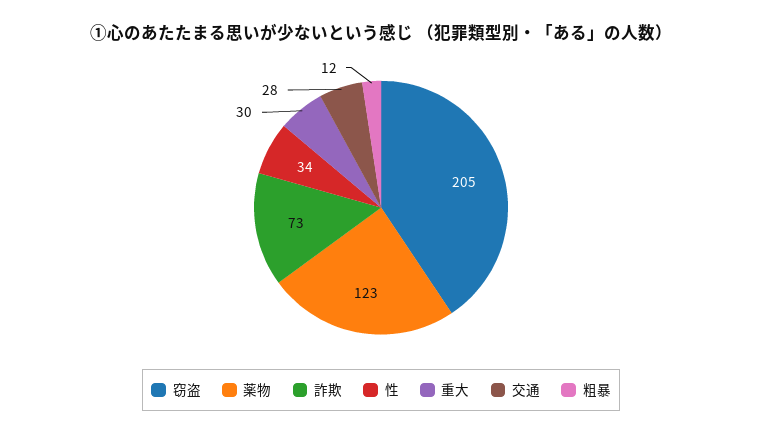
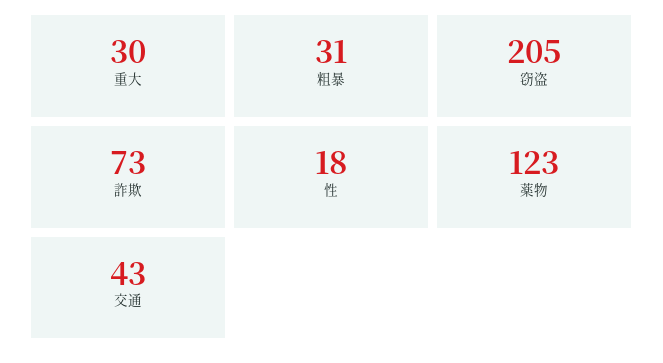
  {
    "窃盗": 205,
    "薬物": 123,
    "詐欺": 73,
-   "性": 34,
+   "性": 18,
    "重大": 30,
-   "交通": 28,
+   "交通": 43,
-   "粗暴": 12
+   "粗暴": 31
  }

